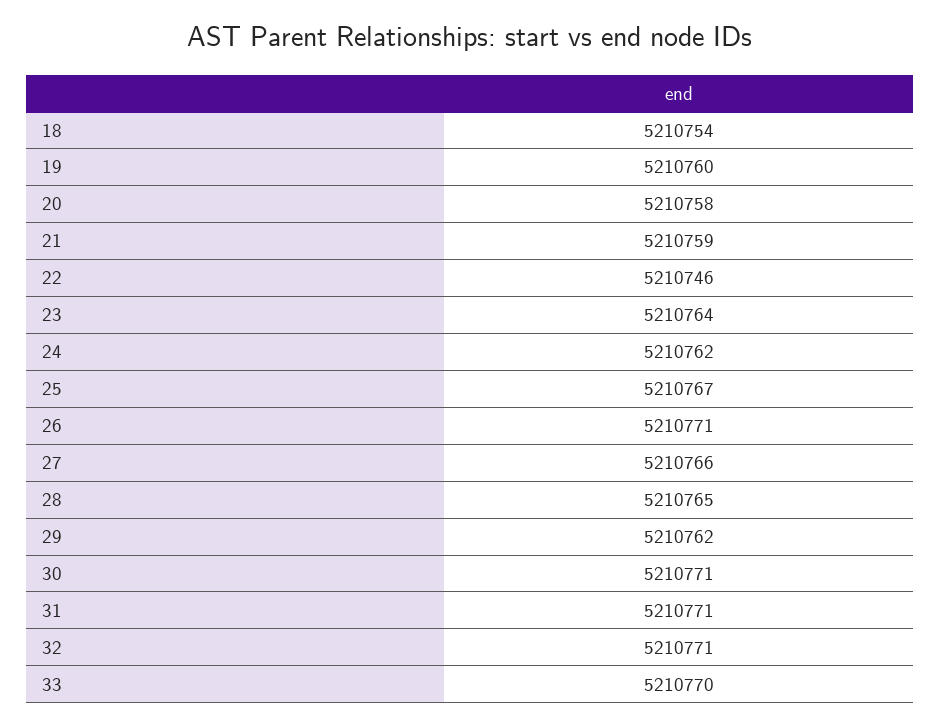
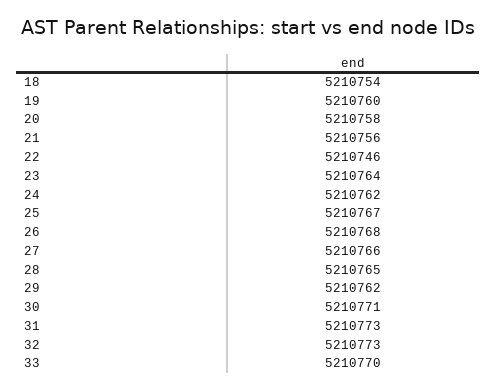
  {
    "18": 5210754,
    "19": 5210760,
    "20": 5210758,
-   "21": 5210759,
+   "21": 5210756,
    "22": 5210746,
    "23": 5210764,
    "24": 5210762,
    "25": 5210767,
-   "26": 5210771,
+   "26": 5210768,
    "27": 5210766,
    "28": 5210765,
    "29": 5210762,
    "30": 5210771,
-   "31": 5210771,
+   "31": 5210773,
-   "32": 5210771,
+   "32": 5210773,
    "33": 5210770
  }

